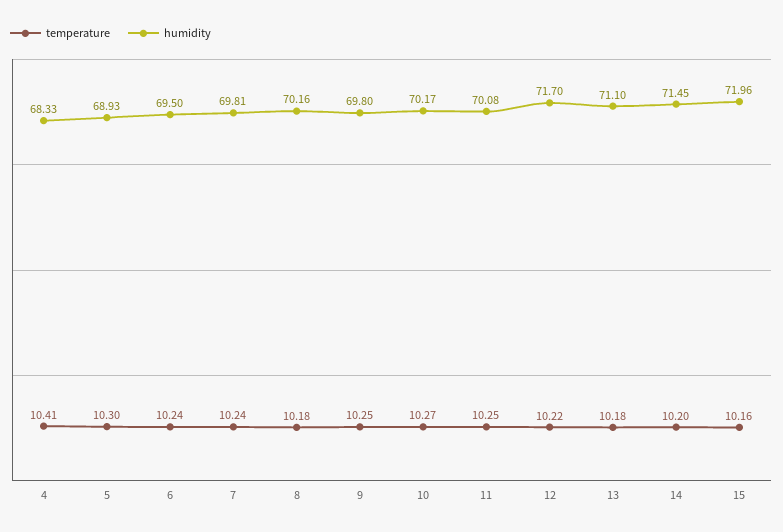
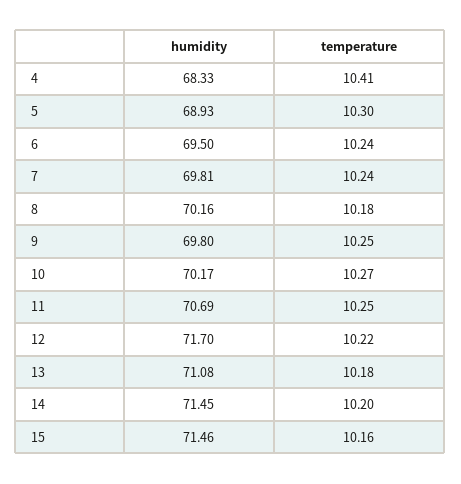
  {
    "temperature": {
      "4": 10.41,
      "5": 10.3,
      "6": 10.24,
      "7": 10.24,
      "8": 10.18,
      "9": 10.25,
      "10": 10.27,
      "11": 10.25,
      "12": 10.22,
      "13": 10.18,
      "14": 10.2,
      "15": 10.16
    },
    "humidity": {
      "4": 68.33,
      "5": 68.93,
      "6": 69.5,
      "7": 69.81,
      "8": 70.16,
      "9": 69.8,
      "10": 70.17,
-     "11": 70.08,
+     "11": 70.69,
      "12": 71.7,
-     "13": 71.1,
+     "13": 71.08,
      "14": 71.45,
-     "15": 71.96
+     "15": 71.46
    }
  }

